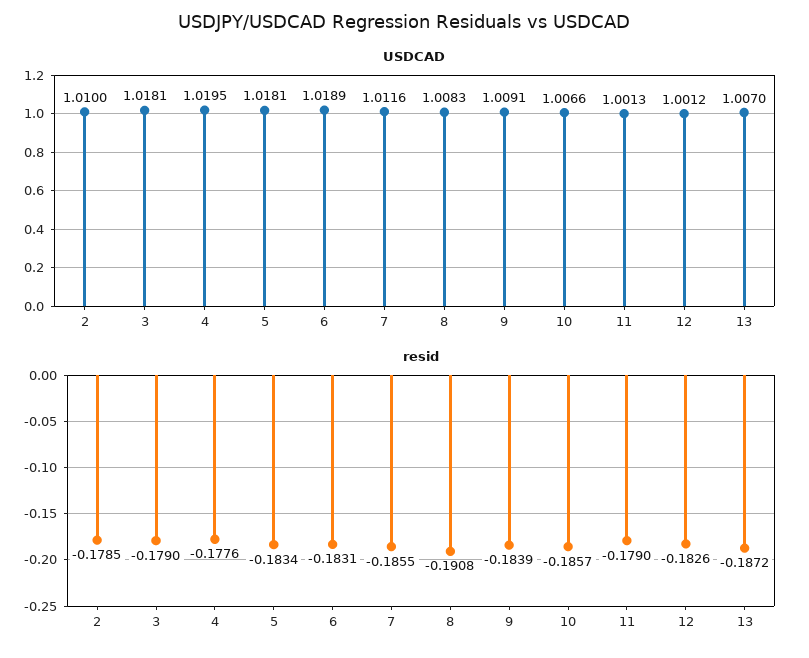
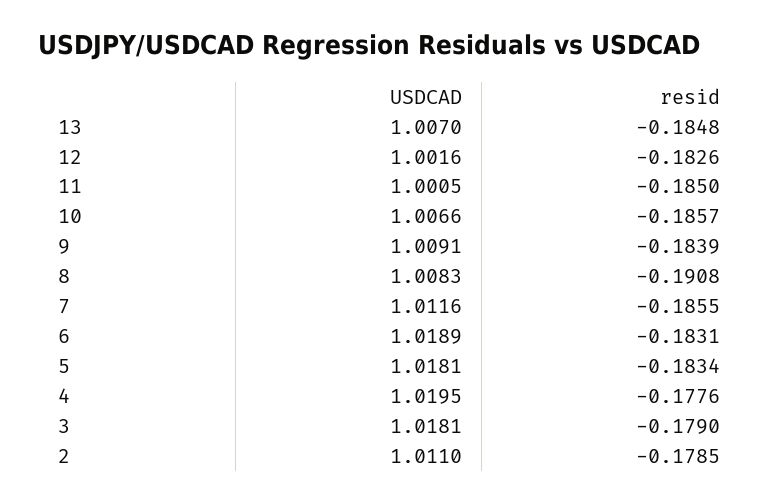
  {
    "USDCAD": {
-     "2": 1.01,
+     "2": 1.011,
      "3": 1.0181,
      "4": 1.0195,
      "5": 1.0181,
      "6": 1.0189,
      "7": 1.0116,
      "8": 1.0083,
      "9": 1.0091,
      "10": 1.0066,
-     "11": 1.0013,
+     "11": 1.0005,
-     "12": 1.0012,
+     "12": 1.0016,
      "13": 1.007
    },
    "resid": {
      "2": -0.1785,
      "3": -0.179,
      "4": -0.1776,
      "5": -0.1834,
      "6": -0.1831,
      "7": -0.1855,
      "8": -0.1908,
      "9": -0.1839,
      "10": -0.1857,
-     "11": -0.179,
+     "11": -0.185,
      "12": -0.1826,
-     "13": -0.1872
+     "13": -0.1848
    }
  }

